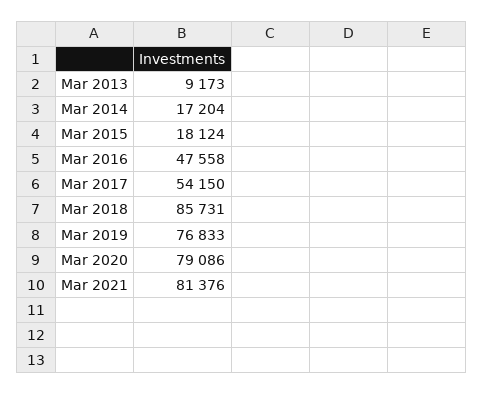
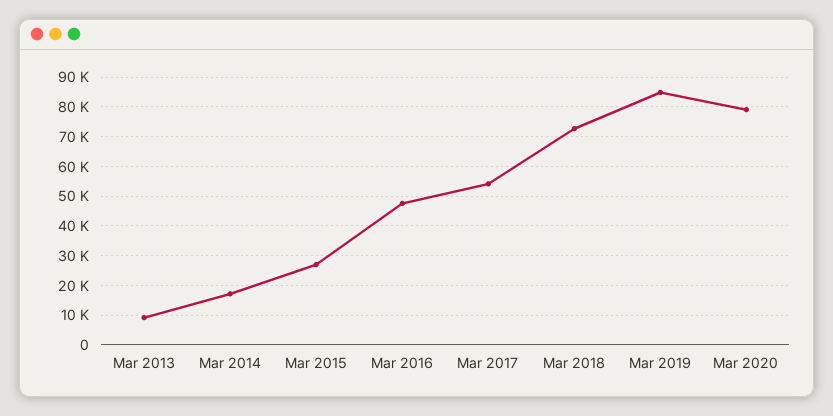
  {
    "Mar 2013": 9173,
    "Mar 2014": 17204,
-   "Mar 2015": 18124,
+   "Mar 2015": 27500,
    "Mar 2016": 47558,
    "Mar 2017": 54150,
-   "Mar 2018": 85731,
+   "Mar 2018": 72500,
-   "Mar 2019": 76833,
+   "Mar 2019": 85000,
-   "Mar 2020": 79086,
+   "Mar 2020": 79086
-   "Mar 2021": 81376
  }

